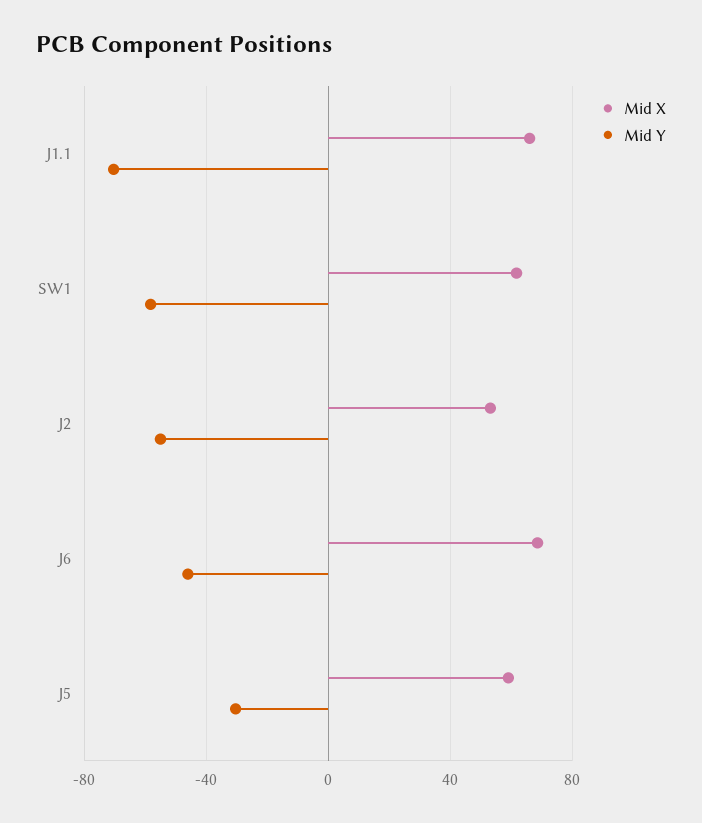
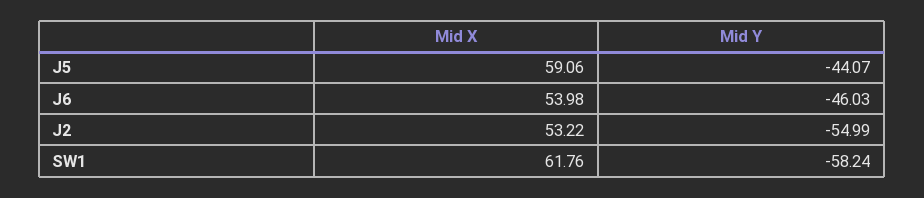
  {
    "Mid X": {
-     "J1.1": 65,
      "SW1": 61.76,
      "J2": 53.22,
-     "J6": 70,
+     "J6": 53.98,
      "J5": 59.06
    },
    "Mid Y": {
-     "J1.1": -70,
      "SW1": -58.24,
      "J2": -54.99,
      "J6": -46.03,
-     "J5": -30
+     "J5": -44.07
    }
  }

